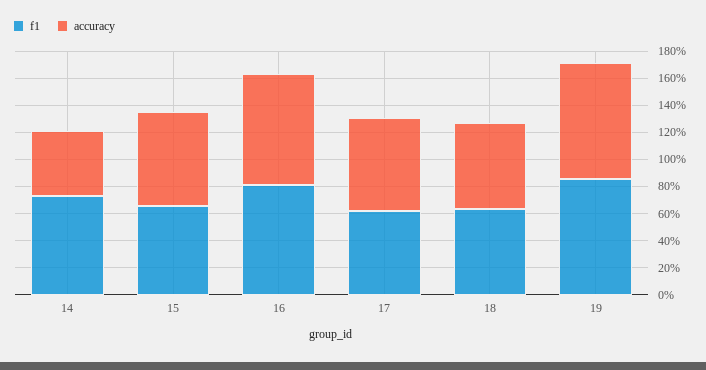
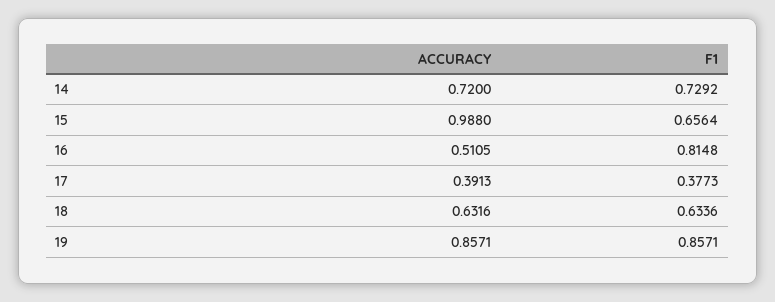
  {
    "f1": {
      "14": 0.7292,
      "15": 0.6564,
      "16": 0.8148,
-     "17": 0.6,
+     "17": 0.3773,
      "18": 0.6336,
      "19": 0.8571
    },
    "accuracy": {
-     "14": 0.5,
+     "14": 0.72,
-     "15": 0.7,
+     "15": 0.988,
-     "16": 0.8,
+     "16": 0.5105,
-     "17": 0.7,
+     "17": 0.3913,
      "18": 0.6316,
      "19": 0.8571
    }
  }

